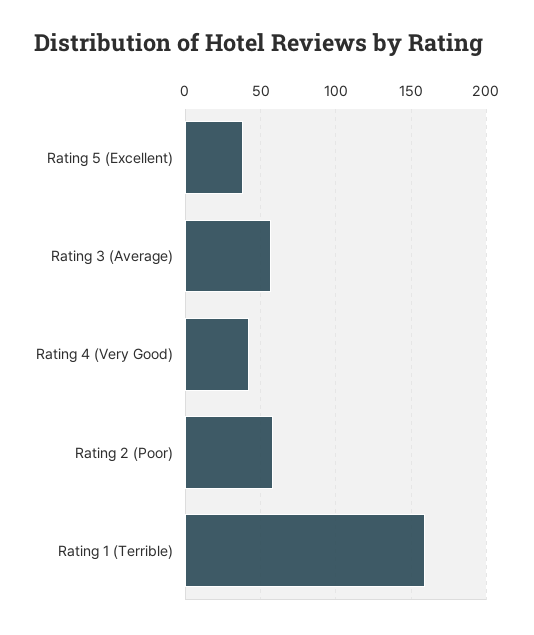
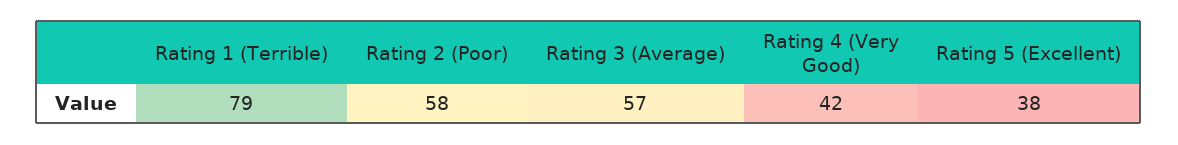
  {
    "Rating 5 (Excellent)": 38,
    "Rating 3 (Average)": 57,
    "Rating 4 (Very Good)": 42,
    "Rating 2 (Poor)": 58,
-   "Rating 1 (Terrible)": 160
+   "Rating 1 (Terrible)": 79
  }

